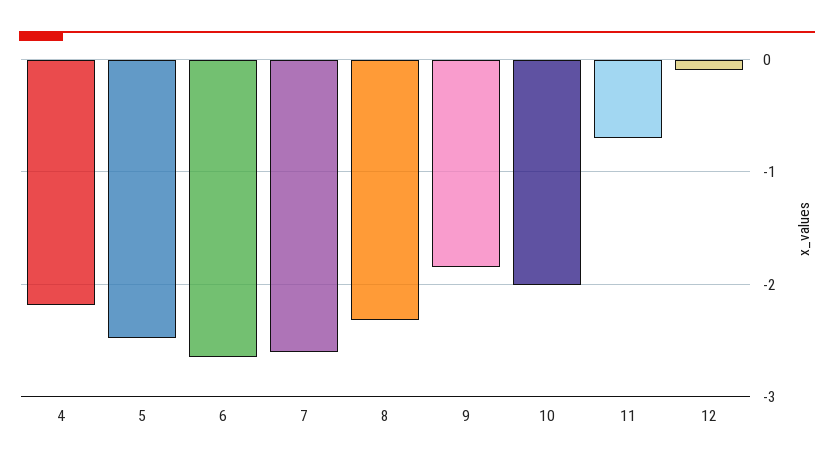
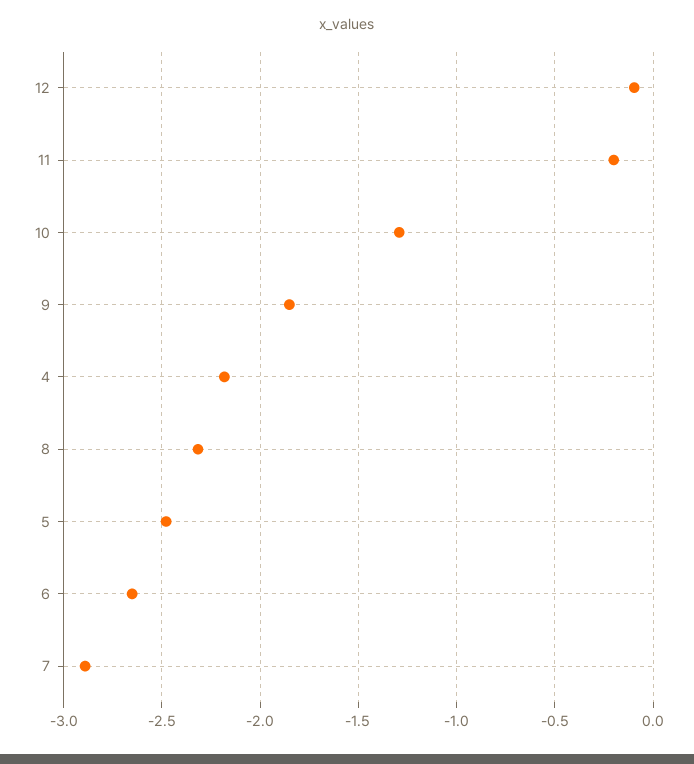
  {
    "4": -2.2,
    "5": -2.5,
    "6": -2.65,
-   "7": -2.6,
+   "7": -2.9,
    "8": -2.3,
    "9": -1.85,
-   "10": -2,
+   "10": -1.3,
-   "11": -0.7,
+   "11": -0.2,
    "12": -0.1
  }

